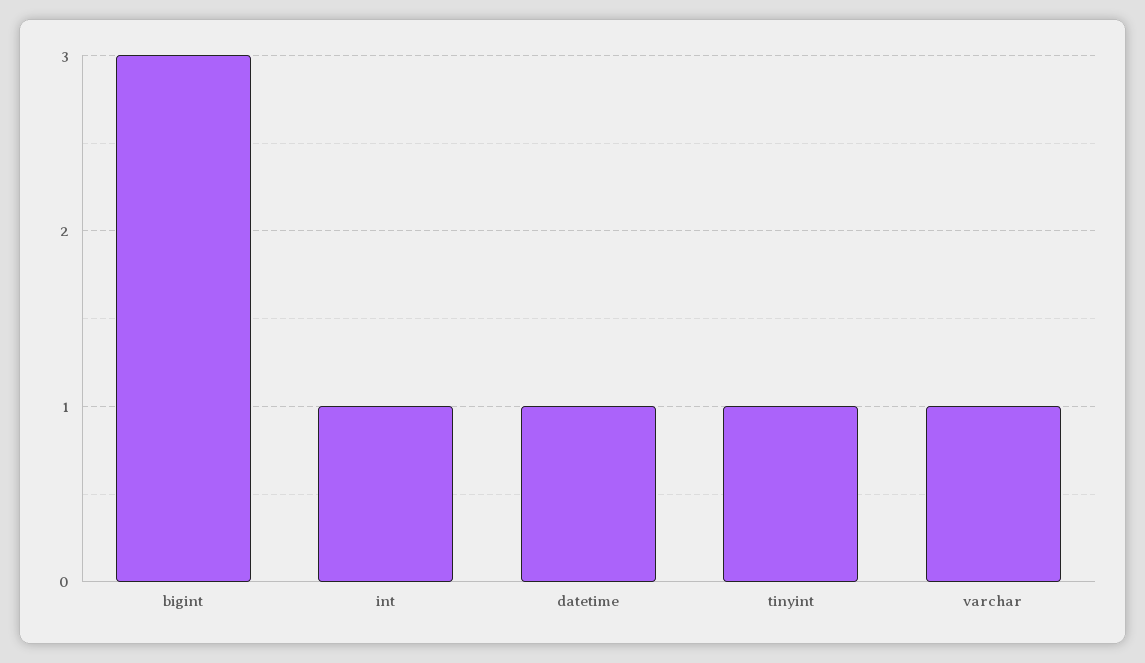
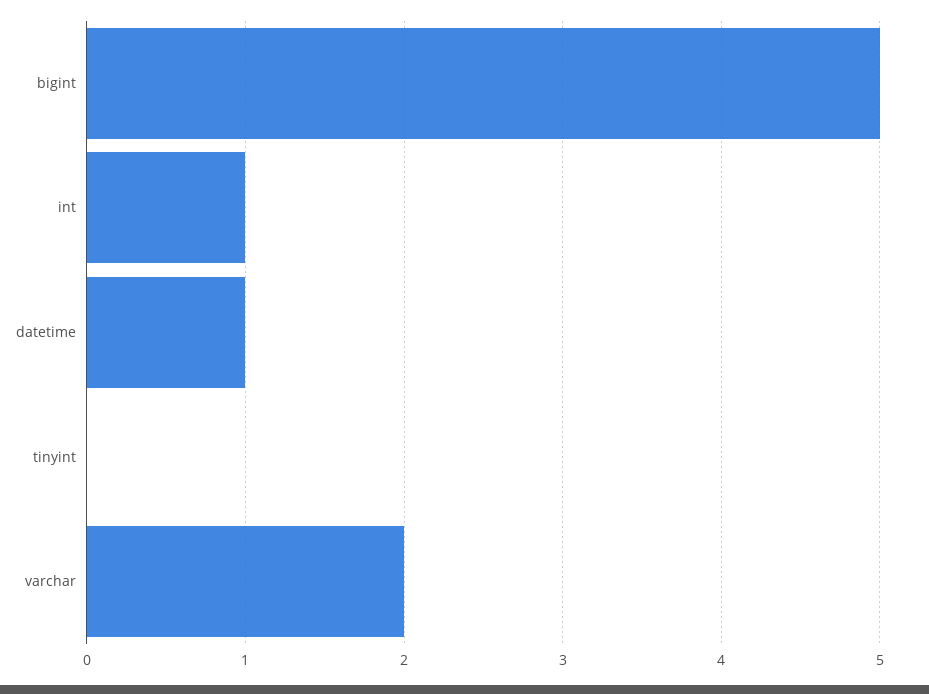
  {
-   "bigint": 3,
+   "bigint": 5,
    "int": 1,
    "datetime": 1,
-   "tinyint": 1,
+   "tinyint": 0,
-   "varchar": 1
+   "varchar": 2
  }

